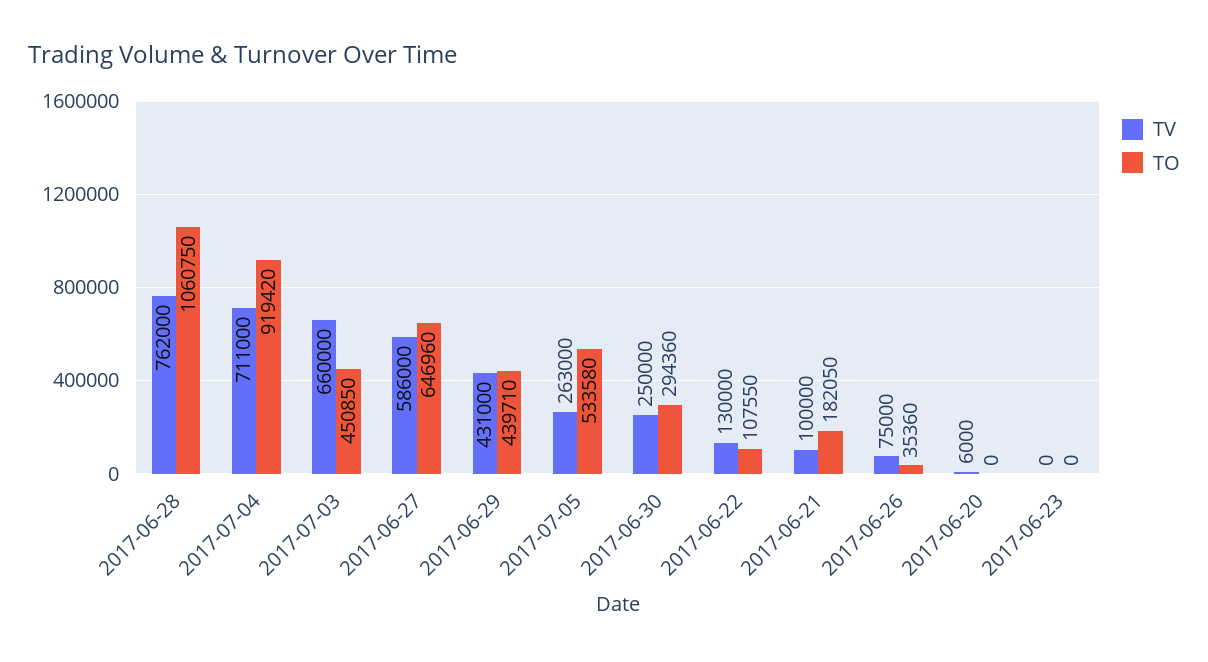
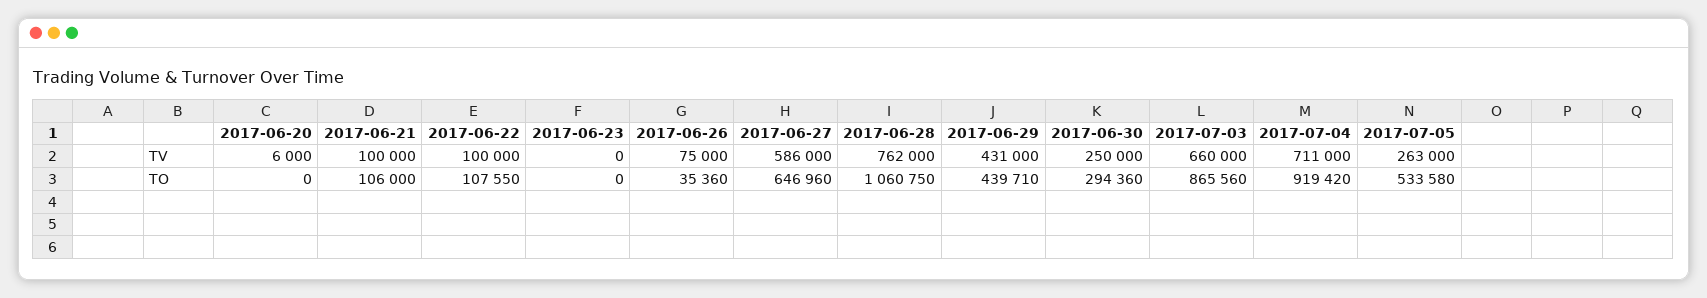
  {
    "TV": {
      "2017-06-28": 762000,
      "2017-07-04": 711000,
      "2017-07-03": 660000,
      "2017-06-27": 586000,
      "2017-06-29": 431000,
      "2017-07-05": 263000,
      "2017-06-30": 250000,
-     "2017-06-22": 130000,
+     "2017-06-22": 100000,
      "2017-06-21": 100000,
      "2017-06-26": 75000,
      "2017-06-20": 6000,
      "2017-06-23": 0
    },
    "TO": {
      "2017-06-28": 1060750,
      "2017-07-04": 919420,
-     "2017-07-03": 450850,
+     "2017-07-03": 865560,
      "2017-06-27": 646960,
      "2017-06-29": 439710,
      "2017-07-05": 533580,
      "2017-06-30": 294360,
      "2017-06-22": 107550,
-     "2017-06-21": 182050,
+     "2017-06-21": 106000,
      "2017-06-26": 35360,
      "2017-06-20": 0,
      "2017-06-23": 0
    }
  }

